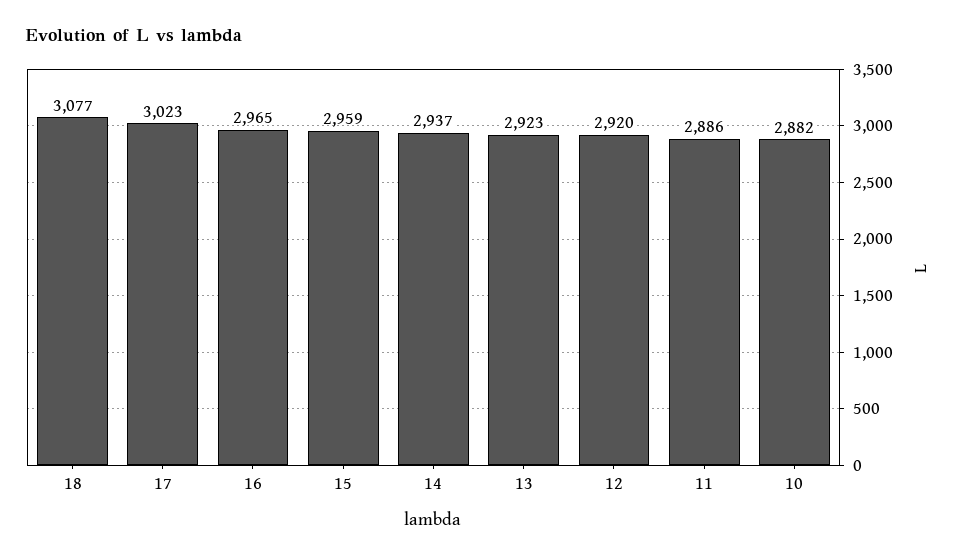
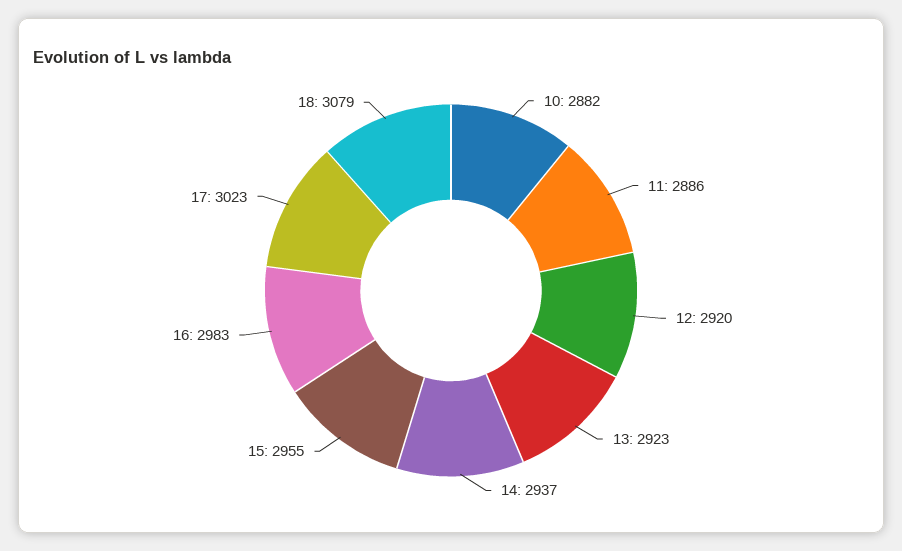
  {
-   "18": 3077,
+   "18": 3079,
    "17": 3023,
-   "16": 2965,
+   "16": 2983,
-   "15": 2959,
+   "15": 2955,
    "14": 2937,
    "13": 2923,
    "12": 2920,
    "11": 2886,
    "10": 2882
  }

